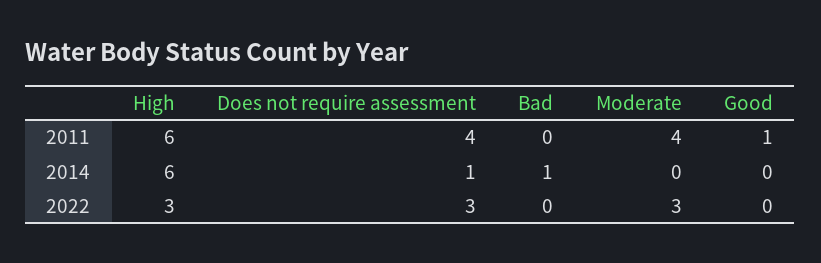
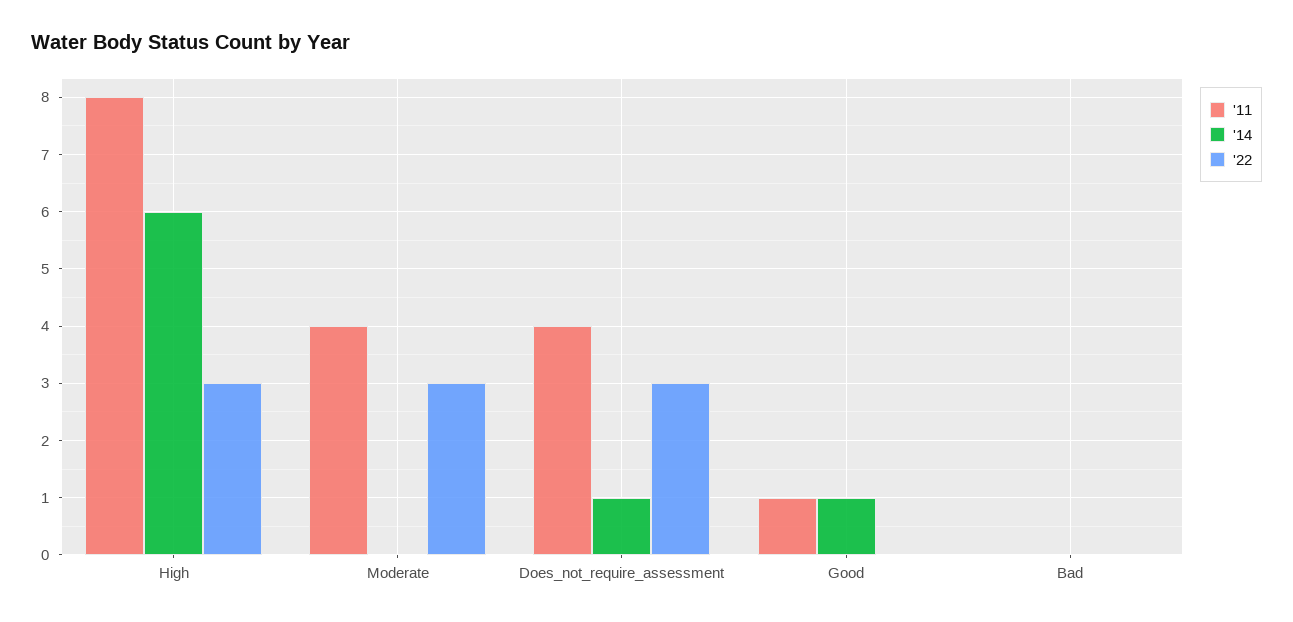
  {
    "2011": {
-     "High": 6,
+     "High": 8,
      "Does not require assessment": 4,
      "Bad": 0,
      "Moderate": 4,
      "Good": 1
    },
    "2014": {
      "High": 6,
      "Does not require assessment": 1,
-     "Bad": 1,
+     "Bad": 0,
      "Moderate": 0,
-     "Good": 0
+     "Good": 1
    },
    "2022": {
      "High": 3,
      "Does not require assessment": 3,
      "Bad": 0,
      "Moderate": 3,
      "Good": 0
    }
  }

